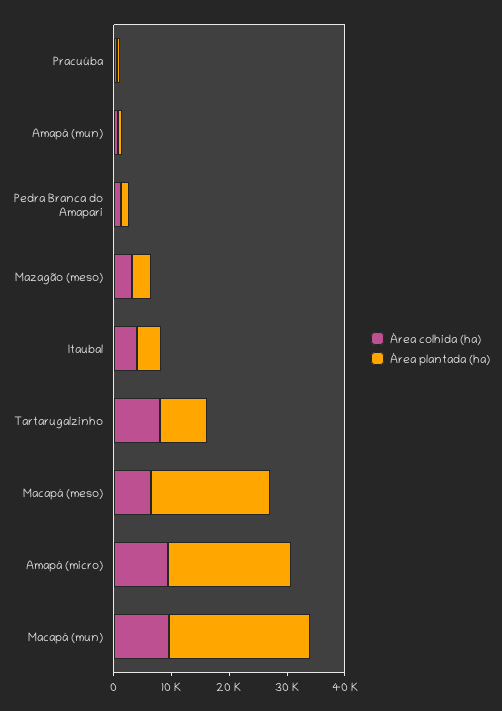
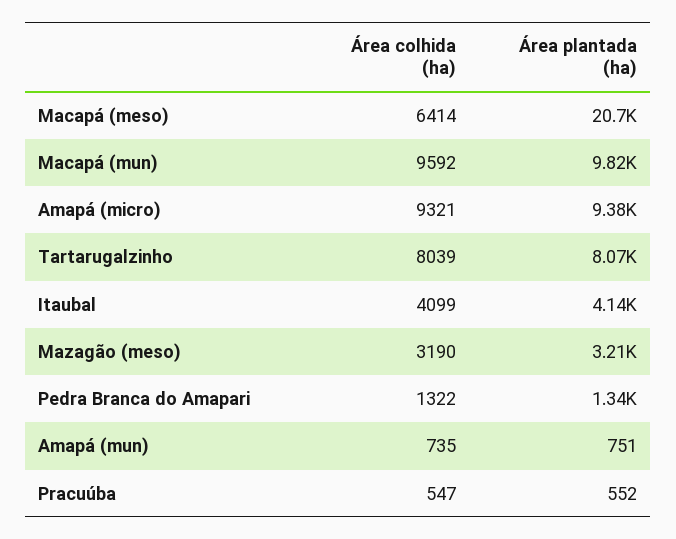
  {
    "Área colhida (ha)": {
      "Pracuúba": 547,
      "Amapá (mun)": 735,
      "Pedra Branca do Amapari": 1322,
      "Mazagão (meso)": 3190,
      "Itaubal": 4099,
      "Tartarugalzinho": 8039,
      "Macapá (meso)": 6414,
      "Amapá (micro)": 9321,
      "Macapá (mun)": 9592
    },
    "Área plantada (ha)": {
      "Pracuúba": 552,
      "Amapá (mun)": 751,
      "Pedra Branca do Amapari": 1340,
      "Mazagão (meso)": 3210,
      "Itaubal": 4140,
      "Tartarugalzinho": 8070,
      "Macapá (meso)": 20700,
-     "Amapá (micro)": 22000,
+     "Amapá (micro)": 9380,
-     "Macapá (mun)": 24000
+     "Macapá (mun)": 9820
    }
  }

